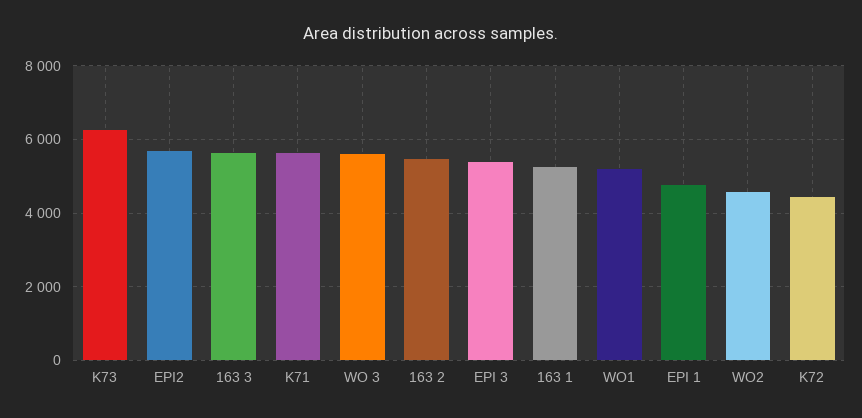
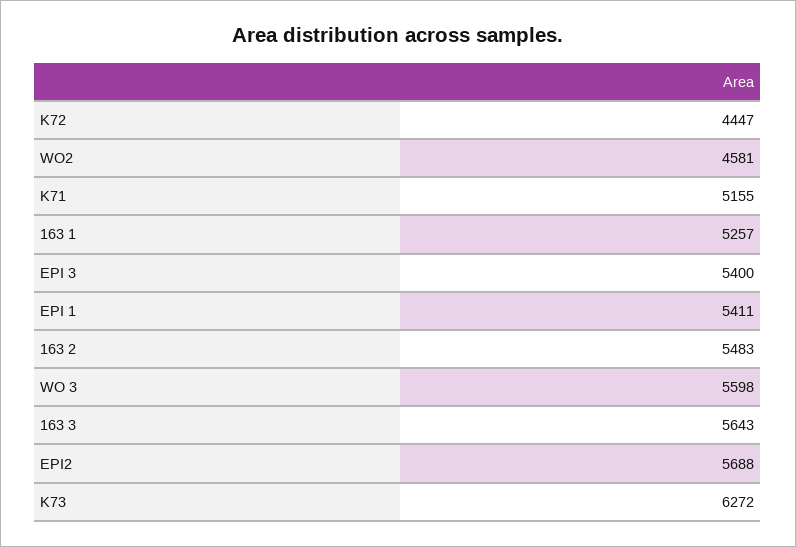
  {
    "K73": 6272,
    "EPI2": 5688,
    "163 3": 5643,
-   "K71": 5600,
+   "K71": 5155,
    "WO 3": 5598,
    "163 2": 5483,
    "EPI 3": 5400,
    "163 1": 5257,
-   "WO1": 5200,
-   "EPI 1": 4800,
+   "EPI 1": 5411,
    "WO2": 4581,
    "K72": 4447
  }

